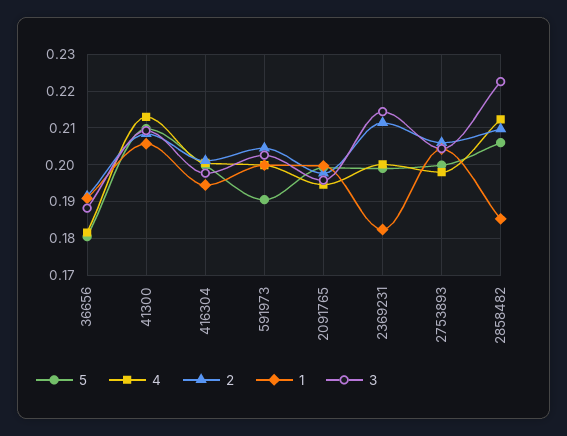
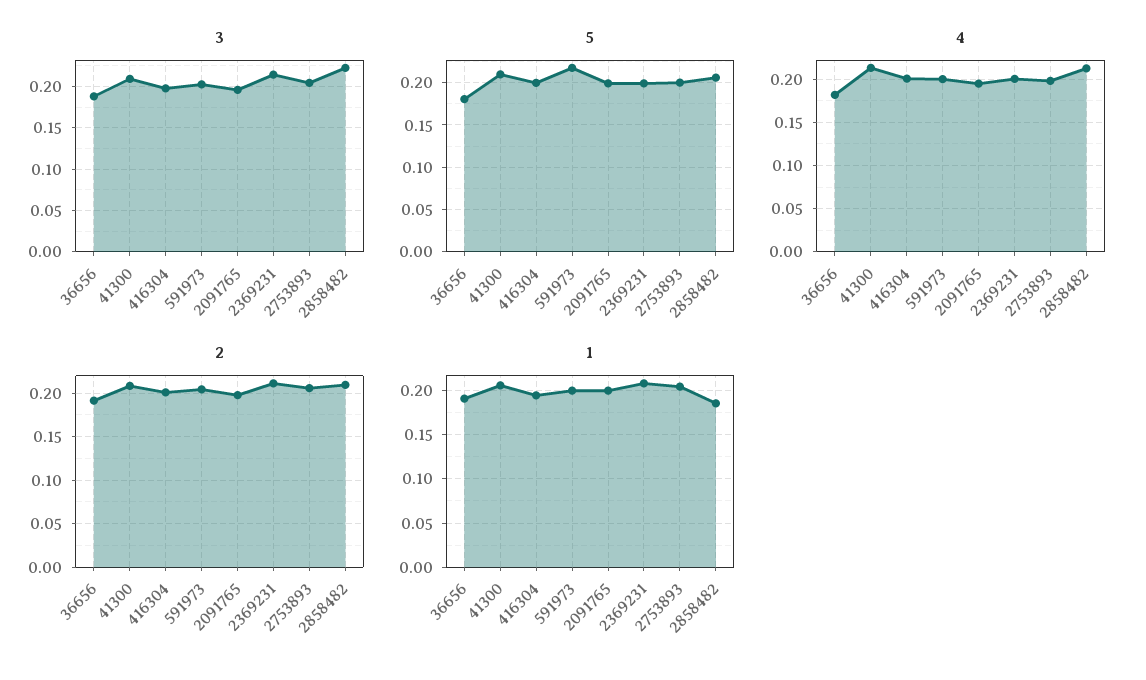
  {
    "5": {
      "36656": 0.18,
      "41300": 0.21,
      "416304": 0.2,
-     "591973": 0.19,
+     "591973": 0.22,
      "2091765": 0.2,
      "2369231": 0.2,
      "2753893": 0.2,
      "2858482": 0.206
    },
    "4": {
      "36656": 0.182,
      "41300": 0.214,
      "416304": 0.2,
      "591973": 0.2,
      "2091765": 0.194,
      "2369231": 0.2,
      "2753893": 0.198,
      "2858482": 0.212
    },
    "2": {
      "36656": 0.192,
      "41300": 0.208,
      "416304": 0.202,
      "591973": 0.204,
      "2091765": 0.198,
      "2369231": 0.212,
      "2753893": 0.206,
      "2858482": 0.21
    },
    "1": {
      "36656": 0.19,
      "41300": 0.206,
      "416304": 0.194,
      "591973": 0.2,
      "2091765": 0.2,
-     "2369231": 0.182,
+     "2369231": 0.21,
      "2753893": 0.204,
      "2858482": 0.186
    },
    "3": {
      "36656": 0.188,
      "41300": 0.21,
      "416304": 0.198,
      "591973": 0.202,
      "2091765": 0.196,
      "2369231": 0.214,
      "2753893": 0.204,
      "2858482": 0.222
    }
  }

